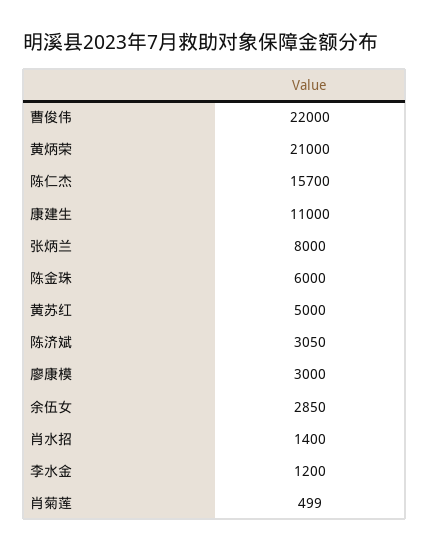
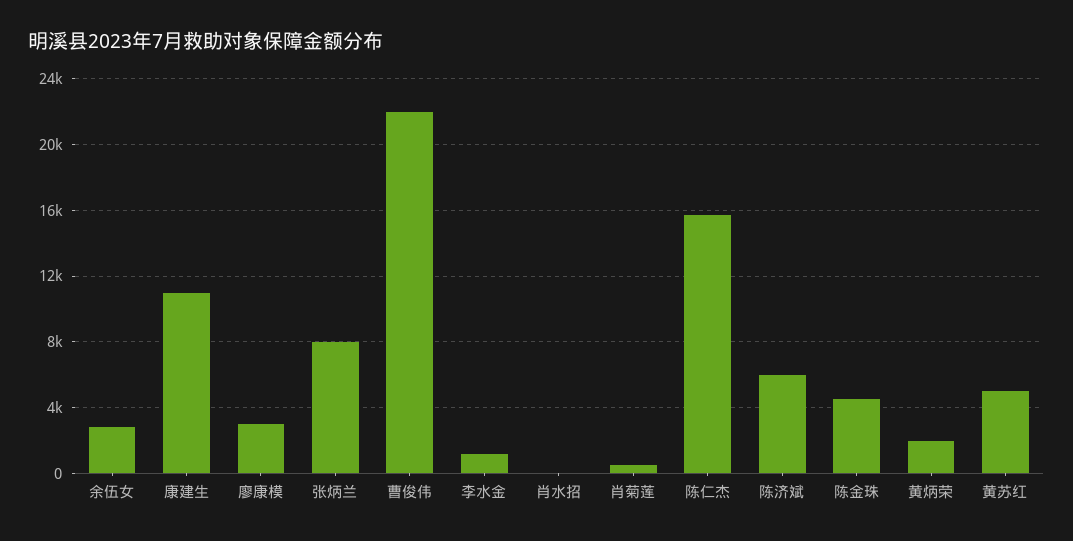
  {
    "曹俊伟": 22000,
-   "黄炳荣": 21000,
+   "黄炳荣": 2000,
    "陈仁杰": 15700,
    "康建生": 11000,
    "张炳兰": 8000,
-   "陈金珠": 6000,
+   "陈金珠": 4500,
    "黄苏红": 5000,
-   "陈济斌": 3050,
+   "陈济斌": 6000,
    "廖康模": 3000,
    "余伍女": 2850,
-   "肖水招": 1400,
+   "肖水招": 0,
    "李水金": 1200,
    "肖菊莲": 499
  }

